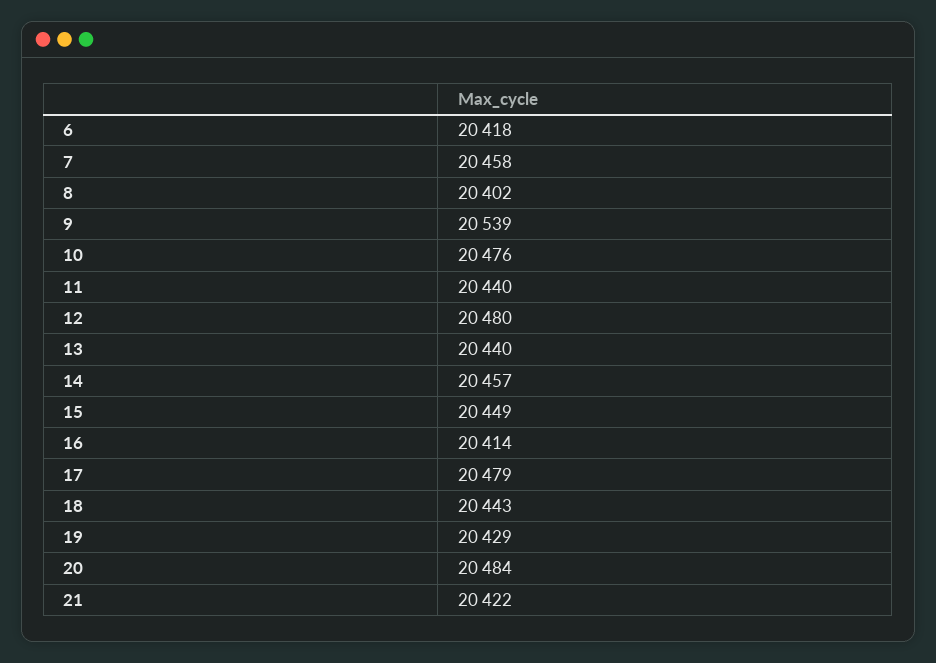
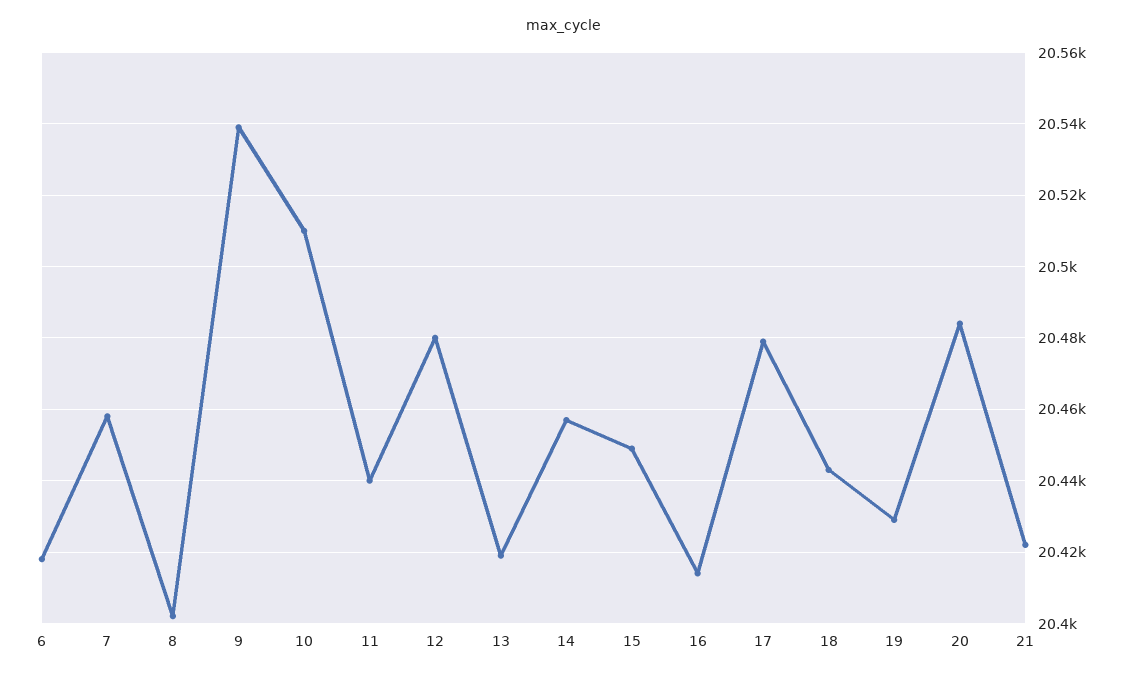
  {
    "6": 20418,
    "7": 20458,
    "8": 20402,
    "9": 20539,
-   "10": 20476,
+   "10": 20510,
    "11": 20440,
    "12": 20480,
-   "13": 20440,
+   "13": 20420,
    "14": 20457,
    "15": 20449,
    "16": 20414,
    "17": 20479,
    "18": 20443,
    "19": 20429,
    "20": 20484,
    "21": 20422
  }

